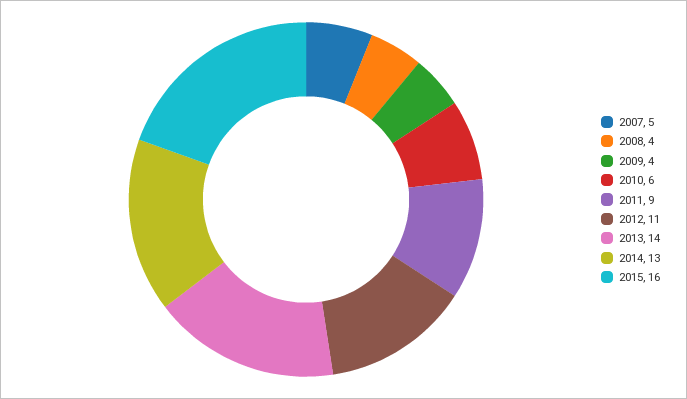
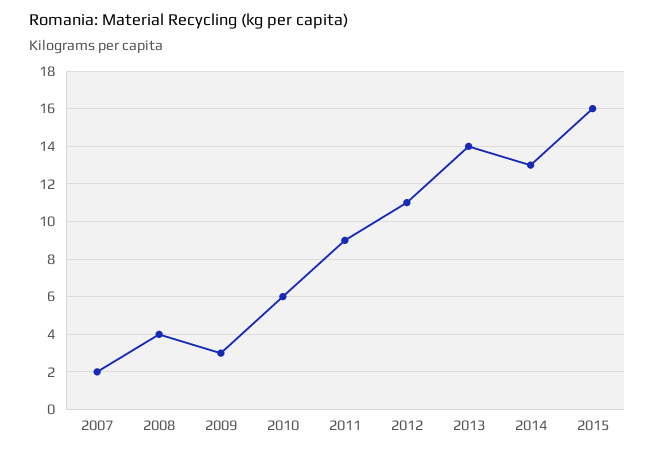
  {
-   "2007": 5,
+   "2007": 2,
    "2008": 4,
-   "2009": 4,
+   "2009": 3,
    "2010": 6,
    "2011": 9,
    "2012": 11,
    "2013": 14,
    "2014": 13,
    "2015": 16
  }

